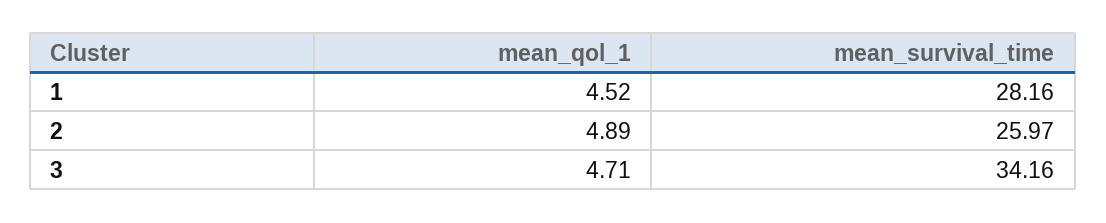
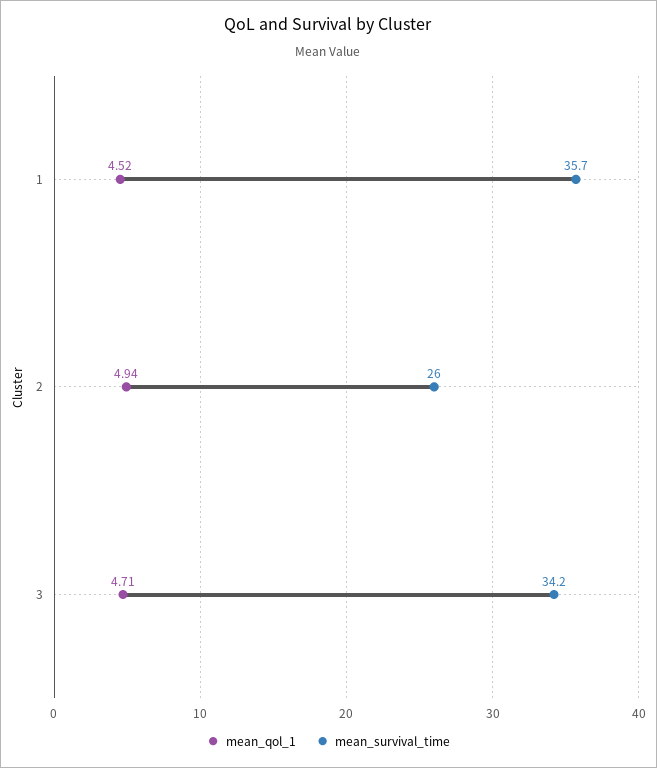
  {
    "mean_qol_1": {
      "1": 4.52,
-     "2": 4.89,
+     "2": 4.94,
      "3": 4.71
    },
    "mean_survival_time": {
-     "1": 28.16,
+     "1": 35.7,
      "2": 25.97,
      "3": 34.16
    }
  }

